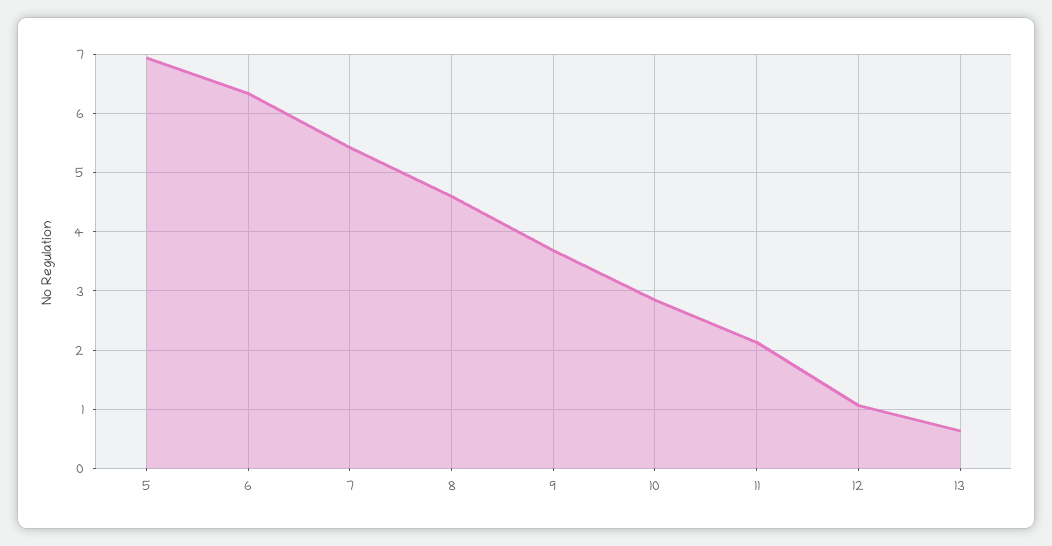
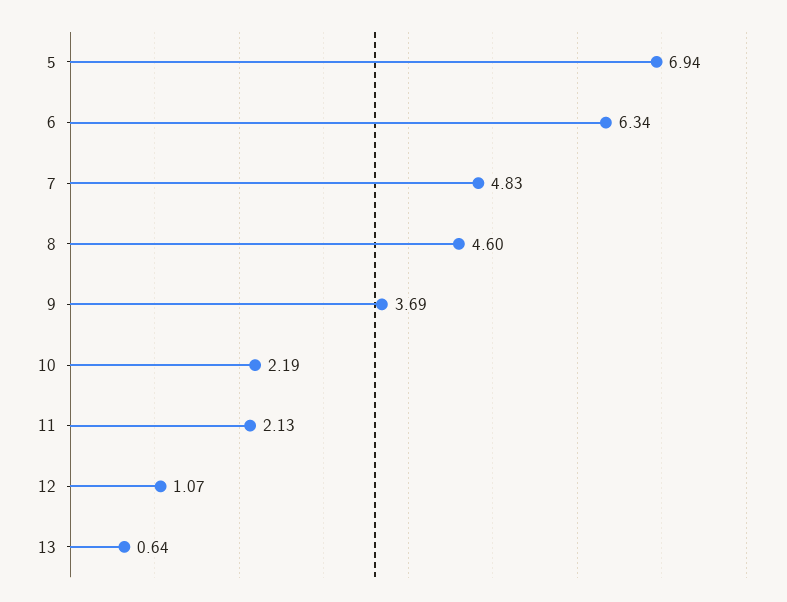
  {
    "5": 6.94,
    "6": 6.34,
-   "7": 5.4,
+   "7": 4.83,
    "8": 4.6,
    "9": 3.69,
-   "10": 2.8,
+   "10": 2.19,
    "11": 2.13,
    "12": 1.07,
    "13": 0.64
  }

